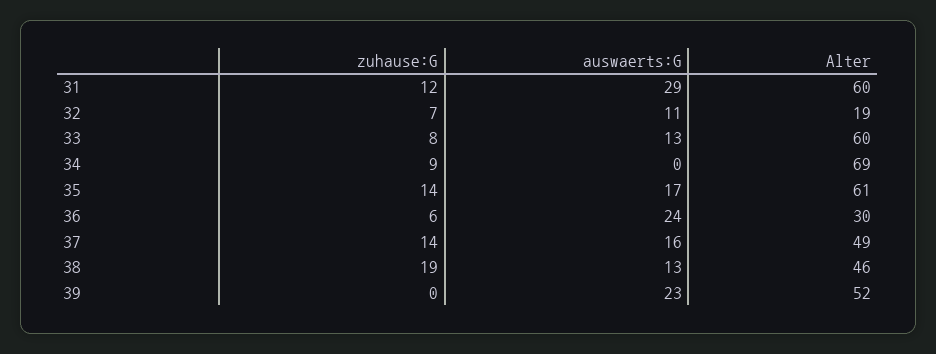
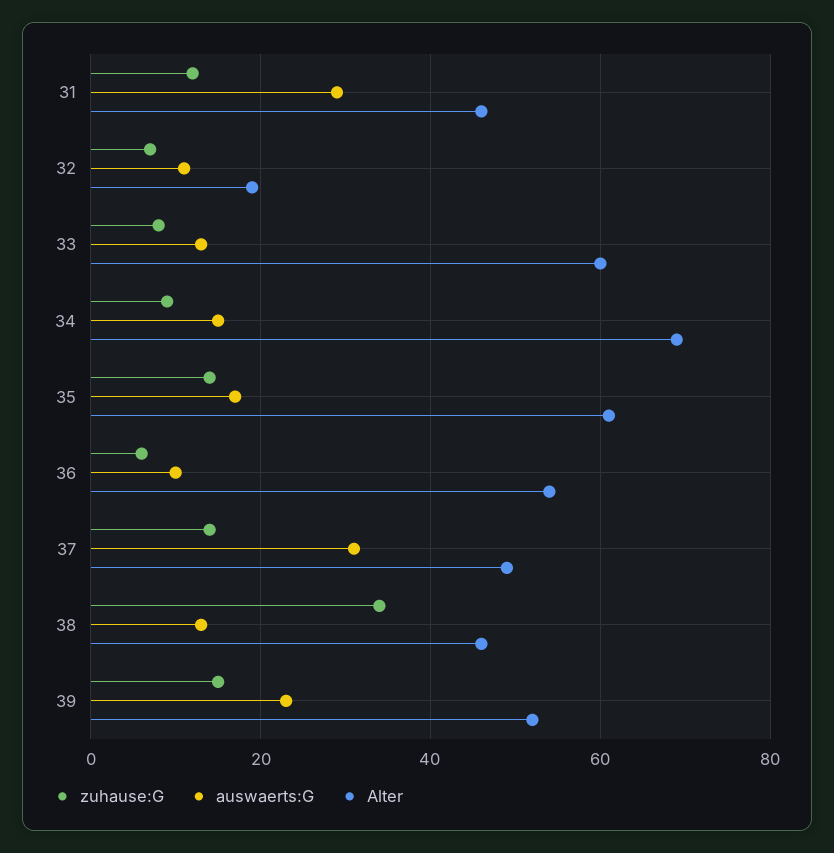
  {
    "zuhause:G": {
      "31": 12,
      "32": 7,
      "33": 8,
      "34": 9,
      "35": 14,
      "36": 6,
      "37": 14,
-     "38": 19,
+     "38": 35,
-     "39": 0
+     "39": 15
    },
    "auswaerts:G": {
      "31": 29,
      "32": 11,
      "33": 13,
-     "34": 0,
+     "34": 15,
      "35": 17,
-     "36": 24,
+     "36": 10,
-     "37": 16,
+     "37": 30,
      "38": 13,
      "39": 23
    },
    "Alter": {
-     "31": 60,
+     "31": 45,
      "32": 19,
      "33": 60,
      "34": 69,
      "35": 61,
-     "36": 30,
+     "36": 55,
      "37": 49,
      "38": 46,
      "39": 52
    }
  }

